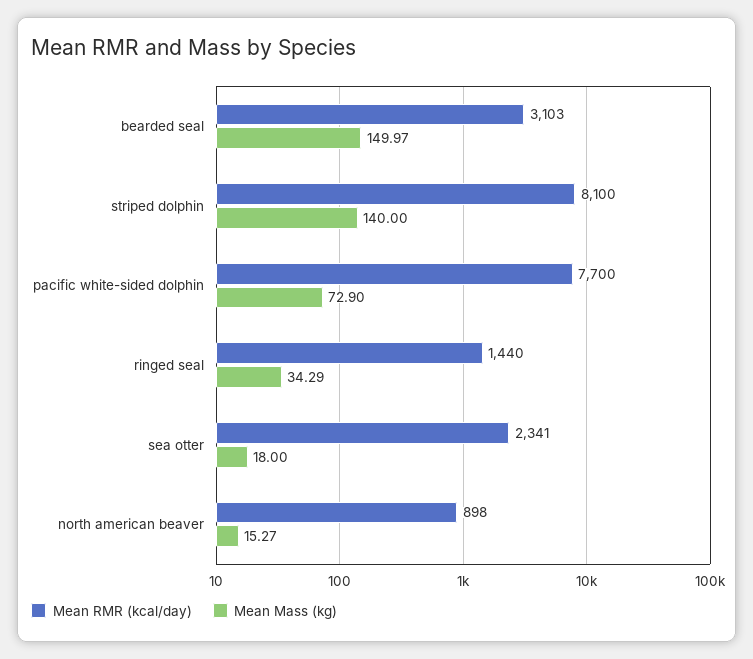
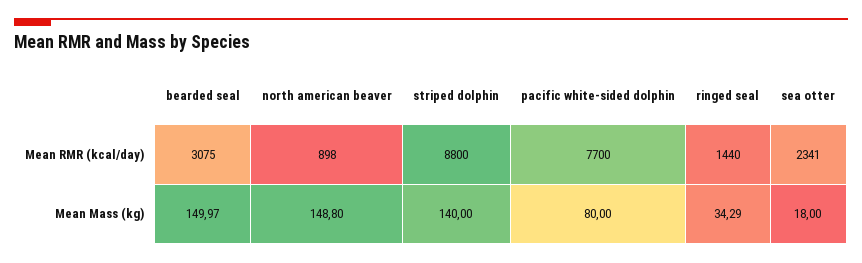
  {
    "Mean RMR (kcal/day)": {
-     "bearded seal": 3103,
+     "bearded seal": 3075,
-     "striped dolphin": 8100,
+     "striped dolphin": 8800,
      "pacific white-sided dolphin": 7700,
      "ringed seal": 1440,
      "sea otter": 2341,
      "north american beaver": 898
    },
    "Mean Mass (kg)": {
      "bearded seal": 149.97,
      "striped dolphin": 140,
-     "pacific white-sided dolphin": 72.9,
+     "pacific white-sided dolphin": 80,
      "ringed seal": 34.29,
      "sea otter": 18,
-     "north american beaver": 15.27
+     "north american beaver": 148.8
    }
  }

